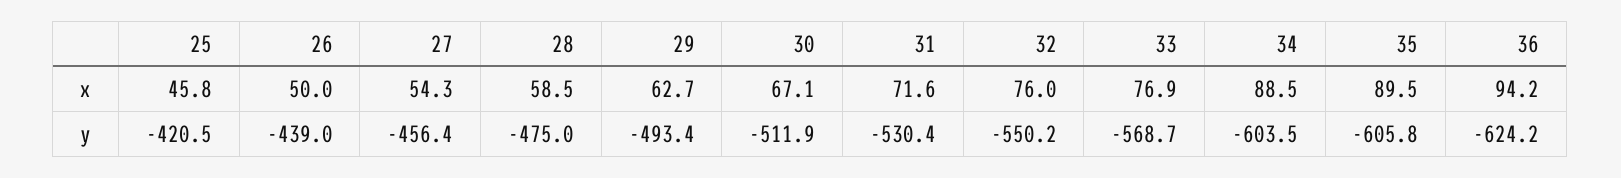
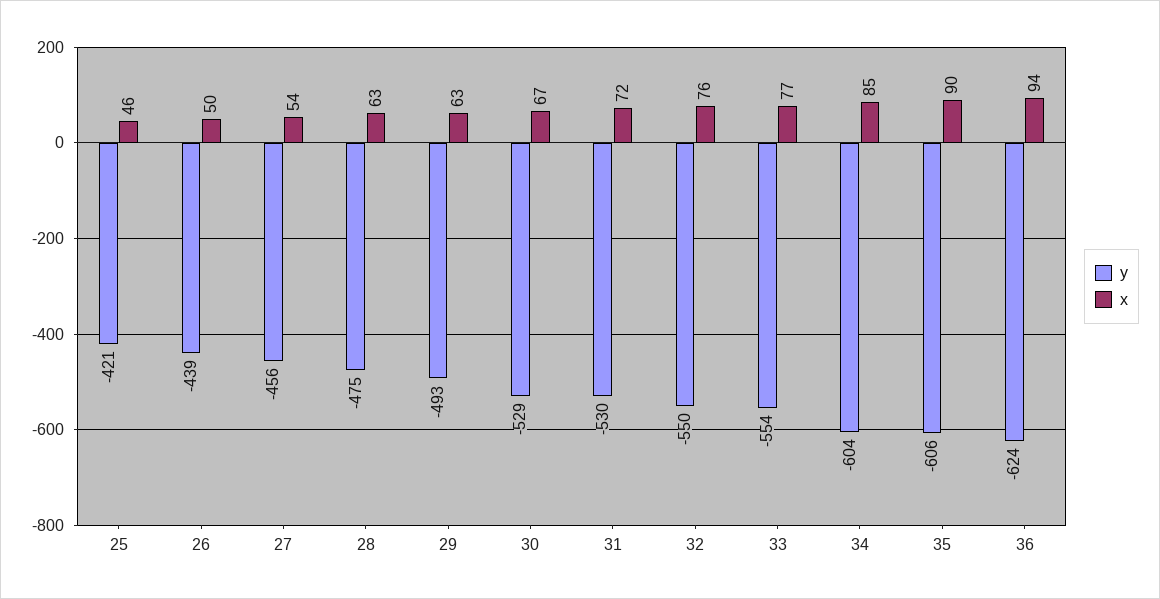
  {
    "x": {
      "25": 45.8,
      "26": 50,
      "27": 54.3,
-     "28": 58.5,
+     "28": 63,
      "29": 62.7,
      "30": 67.1,
      "31": 71.6,
      "32": 76,
      "33": 76.9,
-     "34": 88.5,
+     "34": 85,
      "35": 89.5,
      "36": 94.2
    },
    "y": {
      "25": -420.5,
      "26": -439,
      "27": -456.4,
      "28": -475,
      "29": -493.4,
-     "30": -511.9,
+     "30": -529,
      "31": -530.4,
      "32": -550.2,
-     "33": -568.7,
+     "33": -554,
      "34": -603.5,
      "35": -605.8,
      "36": -624.2
    }
  }

